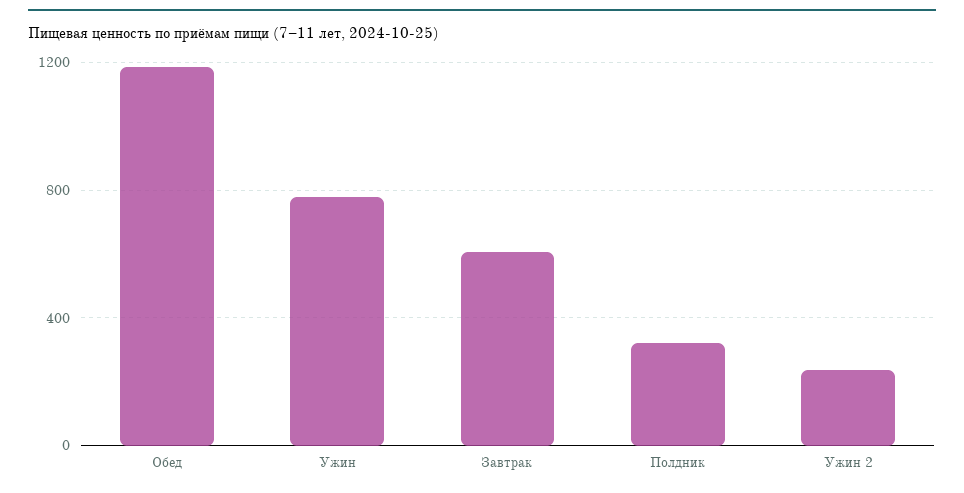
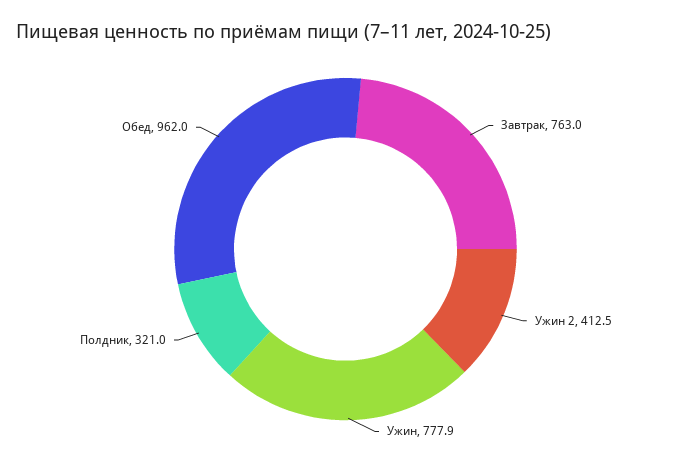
  {
-   "Обед": 1200,
+   "Обед": 962,
    "Ужин": 777.9,
-   "Завтрак": 600,
+   "Завтрак": 763,
    "Полдник": 321,
-   "Ужин 2": 250
+   "Ужин 2": 412.5
  }

